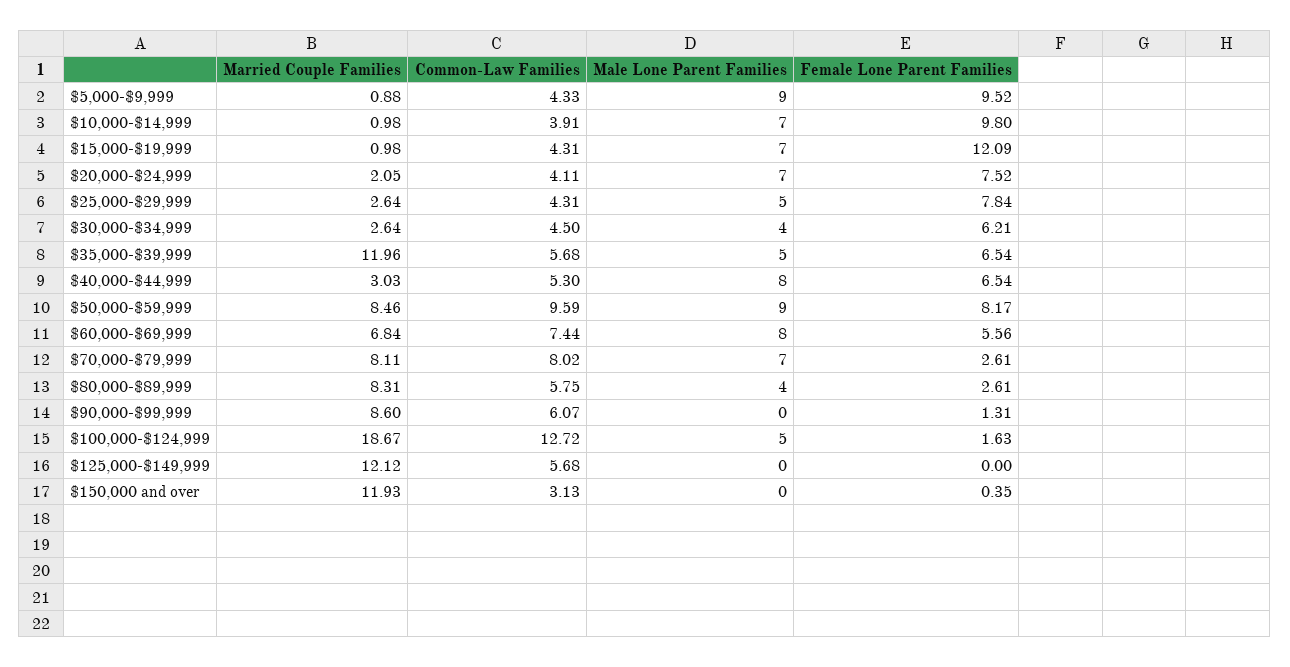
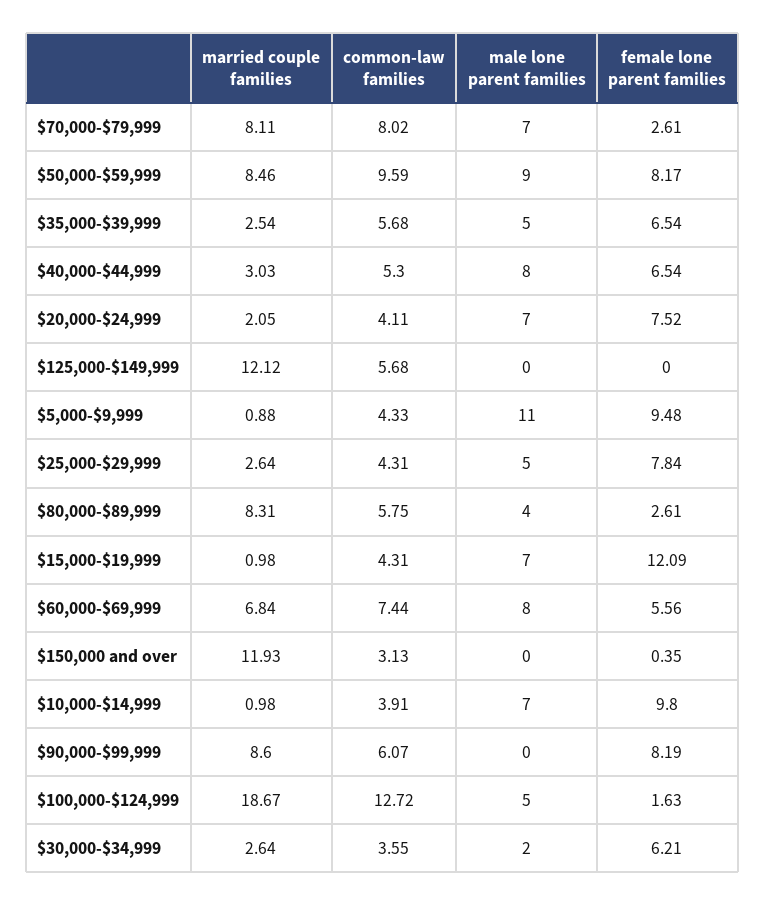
  {
    "Married Couple Families": {
      "$5,000-$9,999": 0.88,
      "$10,000-$14,999": 0.98,
      "$15,000-$19,999": 0.98,
      "$20,000-$24,999": 2.05,
      "$25,000-$29,999": 2.64,
      "$30,000-$34,999": 2.64,
-     "$35,000-$39,999": 11.96,
+     "$35,000-$39,999": 2.54,
      "$40,000-$44,999": 3.03,
      "$50,000-$59,999": 8.46,
      "$60,000-$69,999": 6.84,
      "$70,000-$79,999": 8.11,
      "$80,000-$89,999": 8.31,
      "$90,000-$99,999": 8.6,
      "$100,000-$124,999": 18.67,
      "$125,000-$149,999": 12.12,
      "$150,000 and over": 11.93
    },
    "Common-Law Families": {
      "$5,000-$9,999": 4.33,
      "$10,000-$14,999": 3.91,
      "$15,000-$19,999": 4.31,
      "$20,000-$24,999": 4.11,
      "$25,000-$29,999": 4.31,
-     "$30,000-$34,999": 4.5,
+     "$30,000-$34,999": 3.55,
      "$35,000-$39,999": 5.68,
      "$40,000-$44,999": 5.3,
      "$50,000-$59,999": 9.59,
      "$60,000-$69,999": 7.44,
      "$70,000-$79,999": 8.02,
      "$80,000-$89,999": 5.75,
      "$90,000-$99,999": 6.07,
      "$100,000-$124,999": 12.72,
      "$125,000-$149,999": 5.68,
      "$150,000 and over": 3.13
    },
    "Male Lone Parent Families": {
-     "$5,000-$9,999": 9,
+     "$5,000-$9,999": 11,
      "$10,000-$14,999": 7,
      "$15,000-$19,999": 7,
      "$20,000-$24,999": 7,
      "$25,000-$29,999": 5,
-     "$30,000-$34,999": 4,
+     "$30,000-$34,999": 2,
      "$35,000-$39,999": 5,
      "$40,000-$44,999": 8,
      "$50,000-$59,999": 9,
      "$60,000-$69,999": 8,
      "$70,000-$79,999": 7,
      "$80,000-$89,999": 4,
      "$90,000-$99,999": 0,
      "$100,000-$124,999": 5,
      "$125,000-$149,999": 0,
      "$150,000 and over": 0
    },
    "Female Lone Parent Families": {
-     "$5,000-$9,999": 9.52,
+     "$5,000-$9,999": 9.48,
      "$10,000-$14,999": 9.8,
      "$15,000-$19,999": 12.09,
      "$20,000-$24,999": 7.52,
      "$25,000-$29,999": 7.84,
      "$30,000-$34,999": 6.21,
      "$35,000-$39,999": 6.54,
      "$40,000-$44,999": 6.54,
      "$50,000-$59,999": 8.17,
      "$60,000-$69,999": 5.56,
      "$70,000-$79,999": 2.61,
      "$80,000-$89,999": 2.61,
-     "$90,000-$99,999": 1.31,
+     "$90,000-$99,999": 8.19,
      "$100,000-$124,999": 1.63,
      "$125,000-$149,999": 0,
      "$150,000 and over": 0.35
    }
  }

